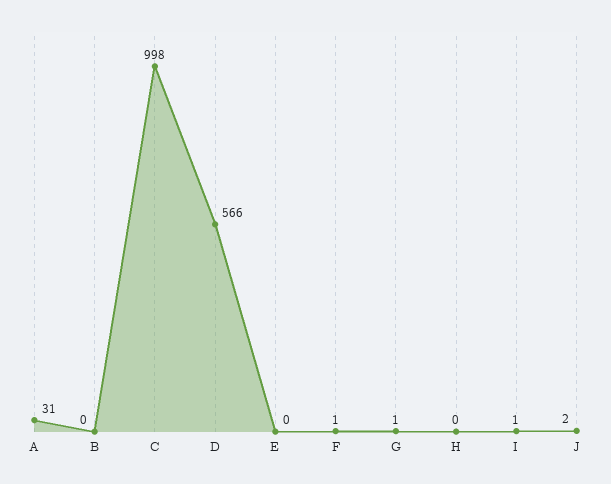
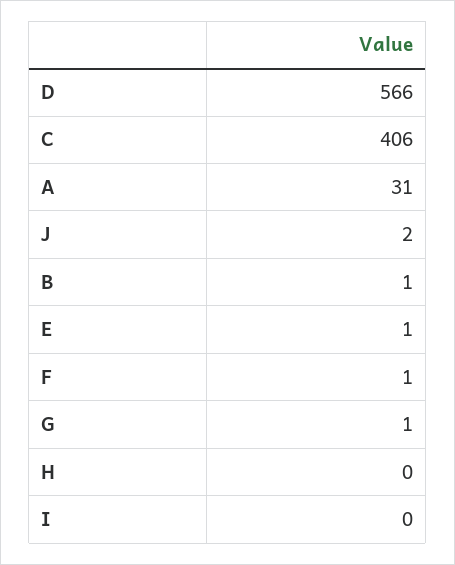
  {
    "A": 31,
-   "B": 0,
+   "B": 1,
-   "C": 998,
+   "C": 406,
    "D": 566,
-   "E": 0,
+   "E": 1,
    "F": 1,
    "G": 1,
    "H": 0,
-   "I": 1,
+   "I": 0,
    "J": 2
  }

